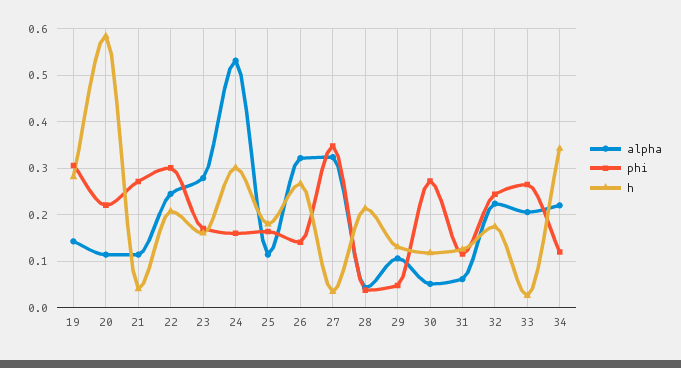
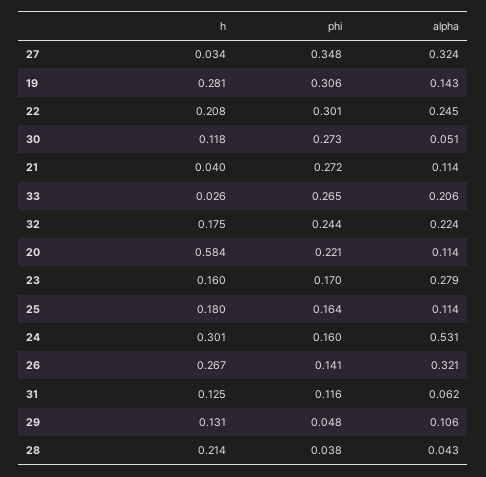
  {
    "alpha": {
      "19": 0.143,
      "20": 0.114,
      "21": 0.114,
      "22": 0.245,
      "23": 0.279,
      "24": 0.531,
      "25": 0.114,
      "26": 0.321,
      "27": 0.324,
      "28": 0.043,
      "29": 0.106,
      "30": 0.051,
      "31": 0.062,
      "32": 0.224,
-     "33": 0.206,
+     "33": 0.206
-     "34": 0.22
    },
    "phi": {
      "19": 0.306,
      "20": 0.221,
      "21": 0.272,
      "22": 0.301,
      "23": 0.17,
      "24": 0.16,
      "25": 0.164,
      "26": 0.141,
      "27": 0.348,
      "28": 0.038,
      "29": 0.048,
      "30": 0.273,
      "31": 0.116,
      "32": 0.244,
-     "33": 0.265,
+     "33": 0.265
-     "34": 0.12
    },
    "h": {
      "19": 0.281,
      "20": 0.584,
      "21": 0.04,
      "22": 0.208,
      "23": 0.16,
      "24": 0.301,
      "25": 0.18,
      "26": 0.267,
      "27": 0.034,
      "28": 0.214,
      "29": 0.131,
      "30": 0.118,
      "31": 0.125,
      "32": 0.175,
-     "33": 0.026,
+     "33": 0.026
-     "34": 0.34
    }
  }

